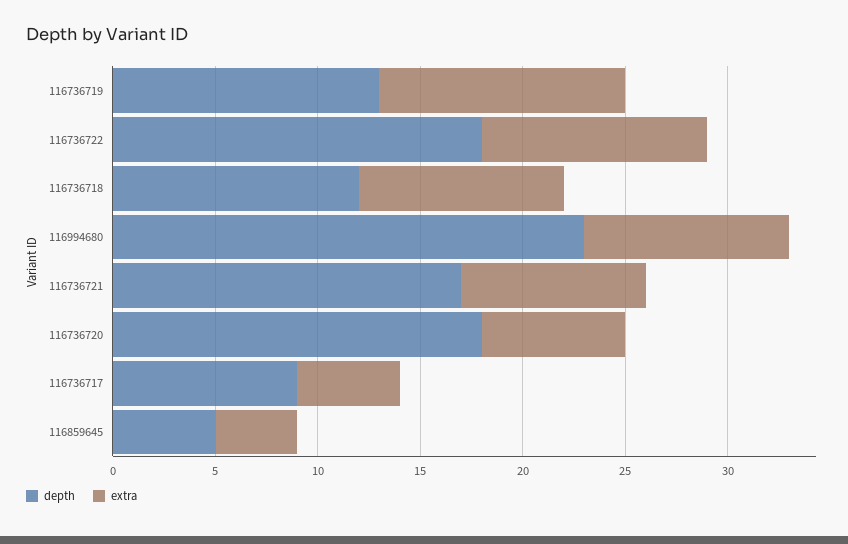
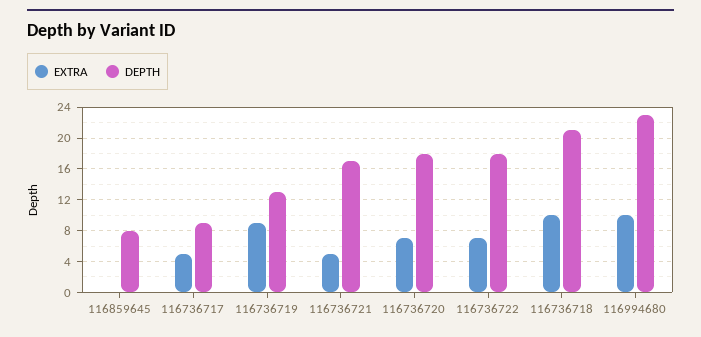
  {
    "depth": {
      "116736719": 13,
      "116736722": 18,
-     "116736718": 12,
+     "116736718": 21,
      "116994680": 23,
      "116736721": 17,
      "116736720": 18,
      "116736717": 9,
-     "116859645": 5
+     "116859645": 8
    },
    "extra": {
-     "116736719": 12,
+     "116736719": 9,
-     "116736722": 11,
+     "116736722": 7,
      "116736718": 10,
      "116994680": 10,
-     "116736721": 9,
+     "116736721": 5,
      "116736720": 7,
      "116736717": 5,
-     "116859645": 4
+     "116859645": 0
    }
  }

